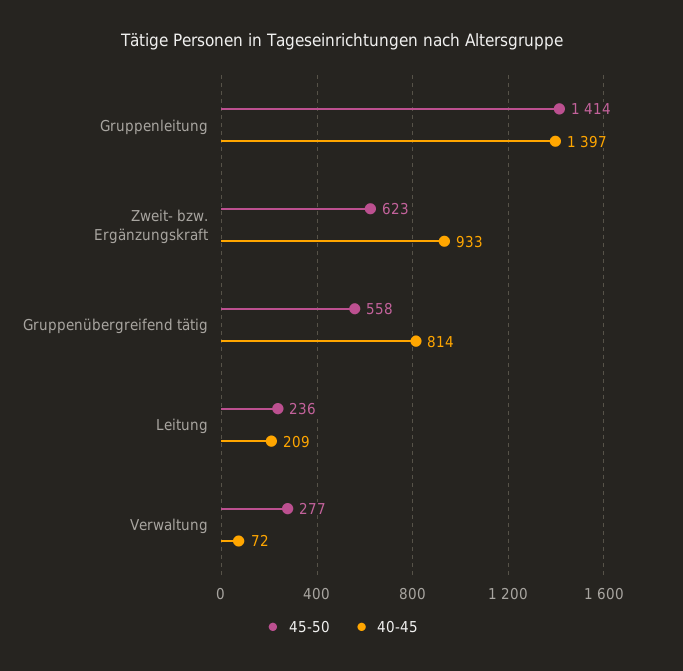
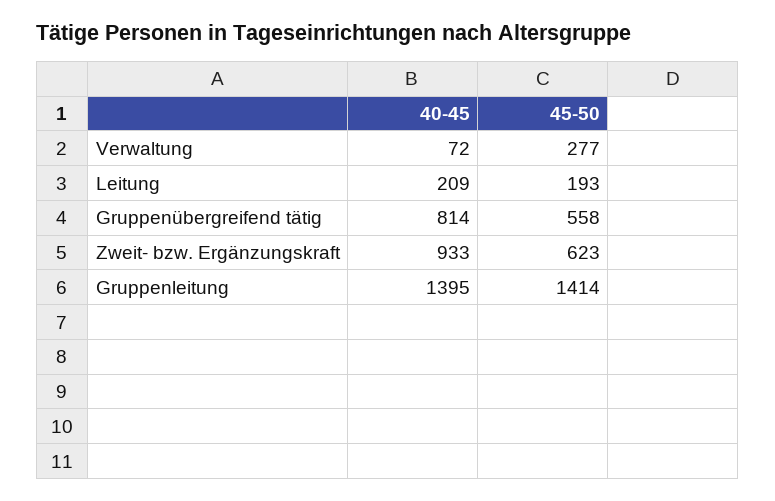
  {
    "45-50": {
      "Gruppenleitung": 1414,
      "Zweit- bzw. Ergänzungskraft": 623,
      "Gruppenübergreifend tätig": 558,
-     "Leitung": 236,
+     "Leitung": 193,
      "Verwaltung": 277
    },
    "40-45": {
-     "Gruppenleitung": 1397,
+     "Gruppenleitung": 1395,
      "Zweit- bzw. Ergänzungskraft": 933,
      "Gruppenübergreifend tätig": 814,
      "Leitung": 209,
      "Verwaltung": 72
    }
  }

